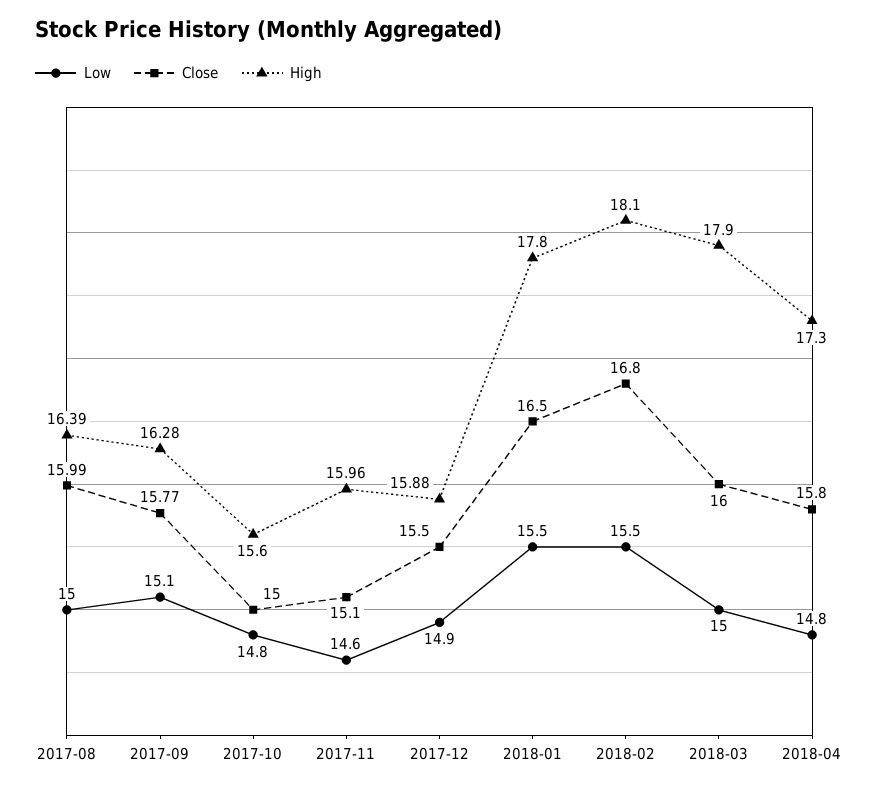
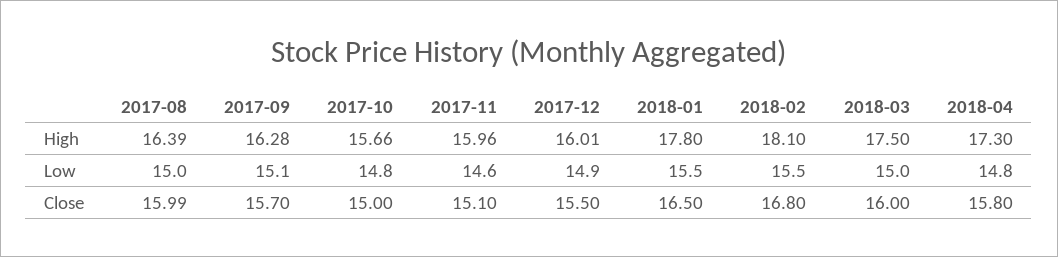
  {
    "Low": {
      "2017-08": 15,
      "2017-09": 15.1,
      "2017-10": 14.8,
      "2017-11": 14.6,
      "2017-12": 14.9,
      "2018-01": 15.5,
      "2018-02": 15.5,
      "2018-03": 15,
      "2018-04": 14.8
    },
    "Close": {
      "2017-08": 15.99,
-     "2017-09": 15.77,
+     "2017-09": 15.7,
      "2017-10": 15,
      "2017-11": 15.1,
      "2017-12": 15.5,
      "2018-01": 16.5,
      "2018-02": 16.8,
      "2018-03": 16,
      "2018-04": 15.8
    },
    "High": {
      "2017-08": 16.39,
      "2017-09": 16.28,
-     "2017-10": 15.6,
+     "2017-10": 15.66,
      "2017-11": 15.96,
-     "2017-12": 15.88,
+     "2017-12": 16.01,
      "2018-01": 17.8,
      "2018-02": 18.1,
-     "2018-03": 17.9,
+     "2018-03": 17.5,
      "2018-04": 17.3
    }
  }

